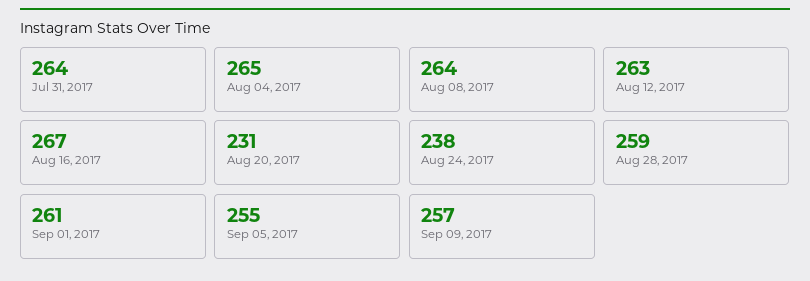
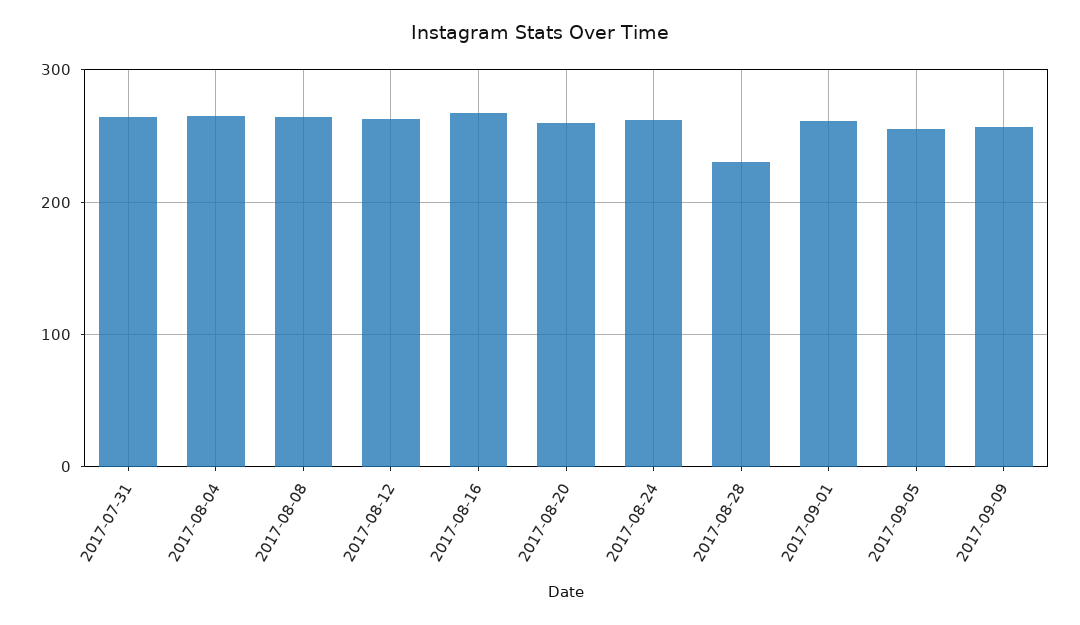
  {
    "Jul 31, 2017": 264,
    "Aug 04, 2017": 265,
    "Aug 08, 2017": 264,
    "Aug 12, 2017": 263,
    "Aug 16, 2017": 267,
-   "Aug 20, 2017": 231,
+   "Aug 20, 2017": 260,
-   "Aug 24, 2017": 238,
+   "Aug 24, 2017": 260,
-   "Aug 28, 2017": 259,
+   "Aug 28, 2017": 230,
    "Sep 01, 2017": 261,
    "Sep 05, 2017": 255,
    "Sep 09, 2017": 257
  }

